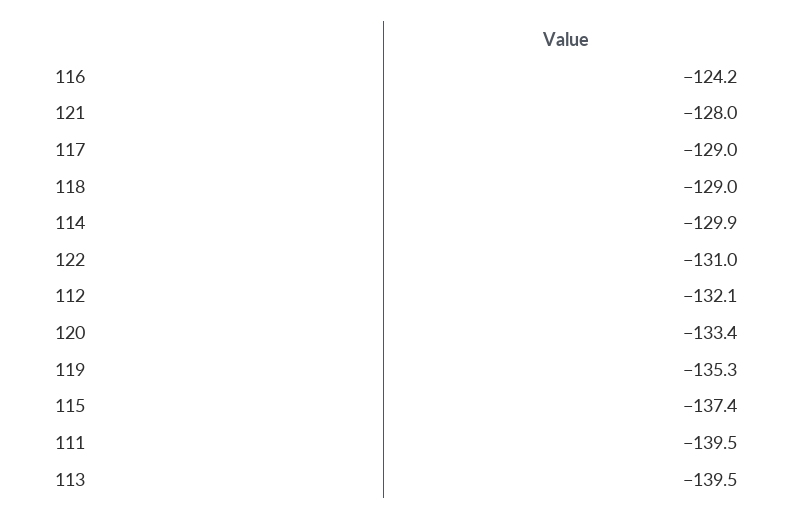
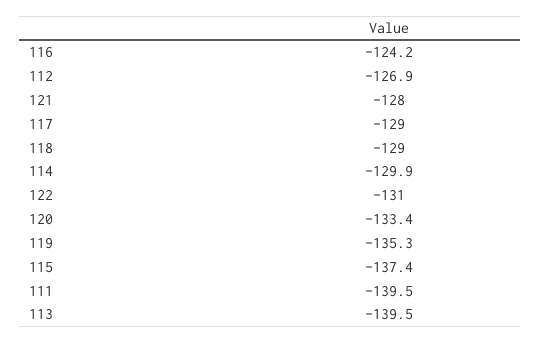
  {
    "116": -124.2,
    "121": -128,
    "117": -129,
    "118": -129,
    "114": -129.9,
    "122": -131,
-   "112": -132.1,
+   "112": -126.9,
    "120": -133.4,
    "119": -135.3,
    "115": -137.4,
    "111": -139.5,
    "113": -139.5
  }

